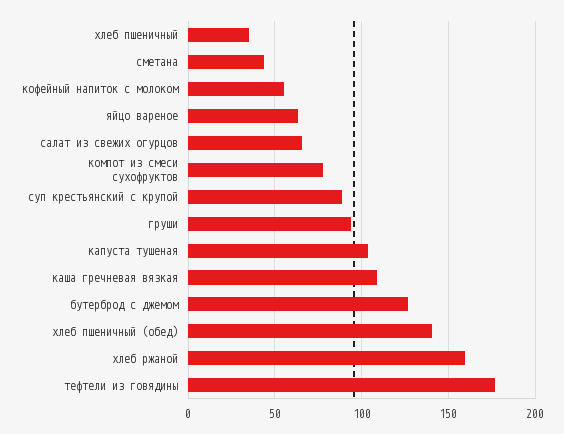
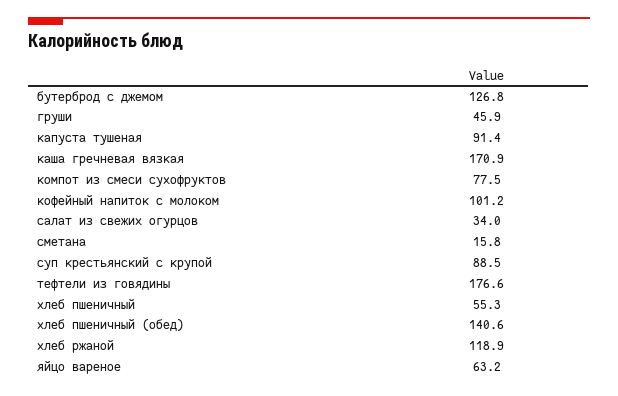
  {
-   "хлеб пшеничный": 35,
+   "хлеб пшеничный": 55.3,
-   "сметана": 45,
+   "сметана": 15.8,
-   "кофейный напиток с молоком": 55,
+   "кофейный напиток с молоком": 101.2,
    "яйцо вареное": 63.2,
-   "салат из свежих огурцов": 65,
+   "салат из свежих огурцов": 34,
    "компот из смеси сухофруктов": 77.5,
    "суп крестьянский с крупой": 88.5,
-   "груши": 95,
+   "груши": 45.9,
-   "капуста тушеная": 105,
+   "капуста тушеная": 91.4,
-   "каша гречневая вязкая": 110,
+   "каша гречневая вязкая": 170.9,
    "бутерброд с джемом": 126.8,
    "хлеб пшеничный (обед)": 140.6,
-   "хлеб ржаной": 160,
+   "хлеб ржаной": 118.9,
    "тефтели из говядины": 176.6
  }

